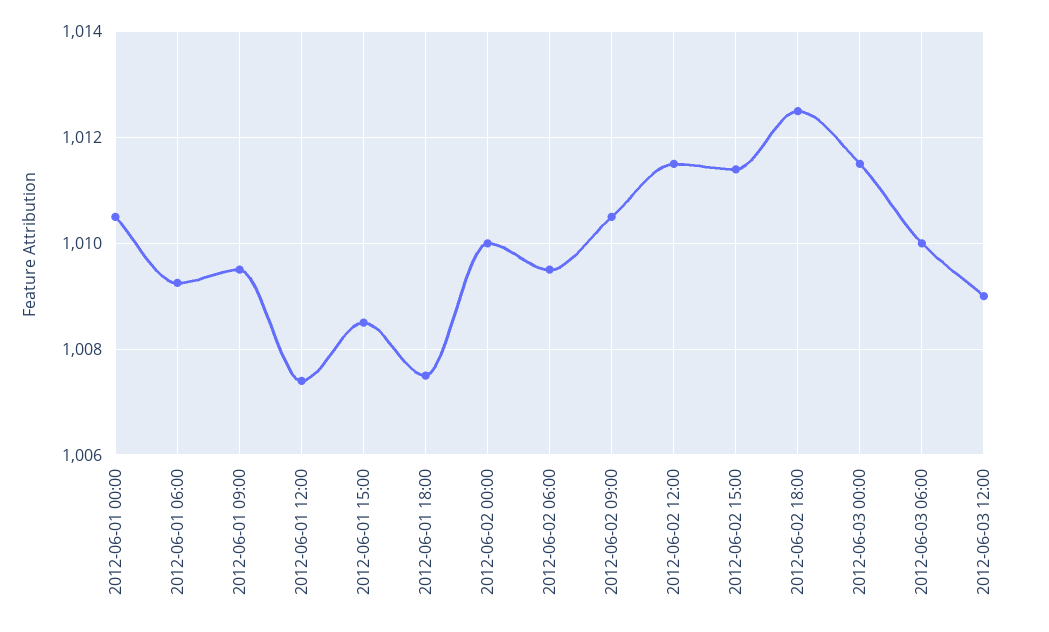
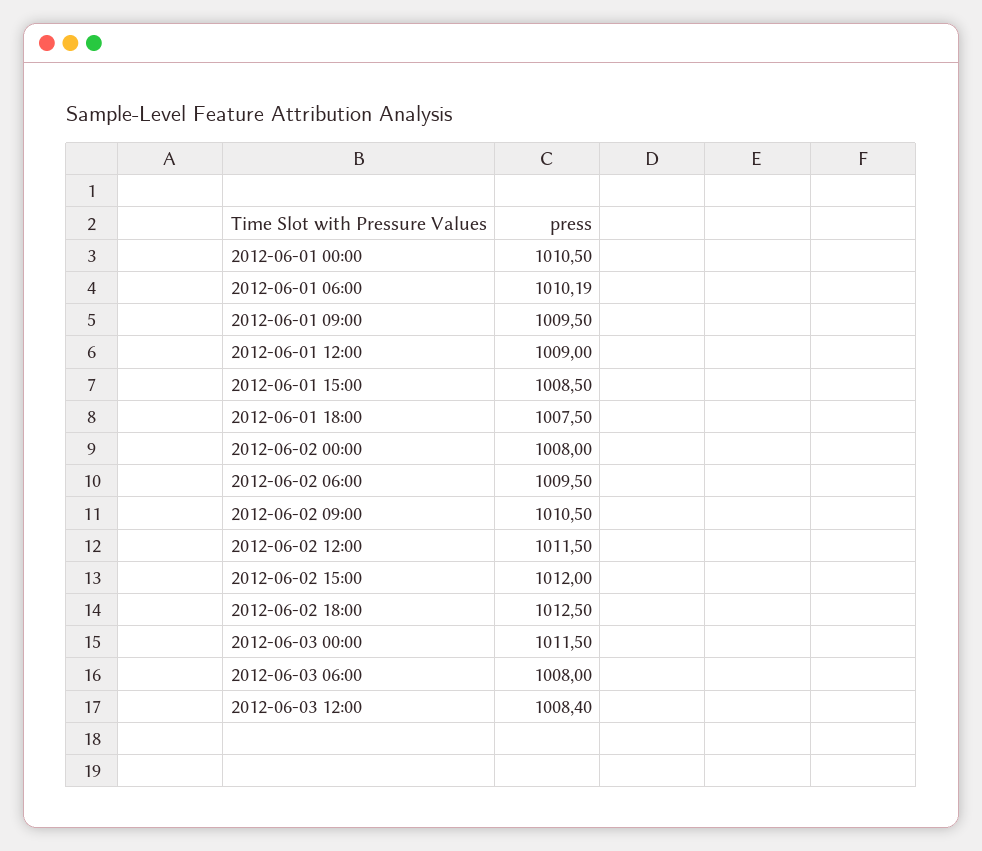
  {
    "2012-06-01 00:00": 1010.5,
-   "2012-06-01 06:00": 1009.2,
+   "2012-06-01 06:00": 1010.19,
    "2012-06-01 09:00": 1009.5,
-   "2012-06-01 12:00": 1007.4,
+   "2012-06-01 12:00": 1009,
    "2012-06-01 15:00": 1008.5,
    "2012-06-01 18:00": 1007.5,
-   "2012-06-02 00:00": 1010,
+   "2012-06-02 00:00": 1008,
    "2012-06-02 06:00": 1009.5,
    "2012-06-02 09:00": 1010.5,
    "2012-06-02 12:00": 1011.5,
-   "2012-06-02 15:00": 1011.4,
+   "2012-06-02 15:00": 1012,
    "2012-06-02 18:00": 1012.5,
    "2012-06-03 00:00": 1011.5,
-   "2012-06-03 06:00": 1010,
+   "2012-06-03 06:00": 1008,
-   "2012-06-03 12:00": 1009
+   "2012-06-03 12:00": 1008.4
  }

